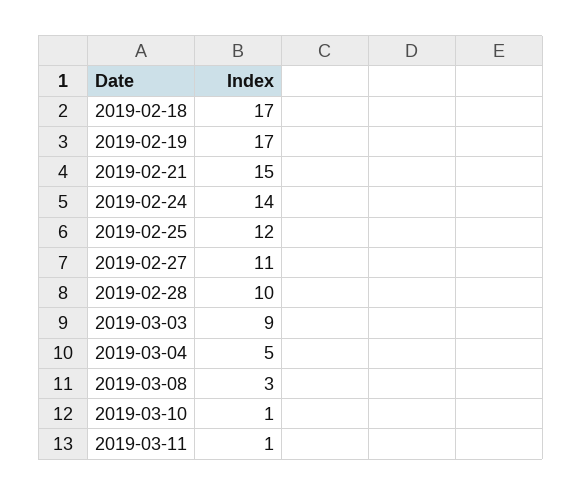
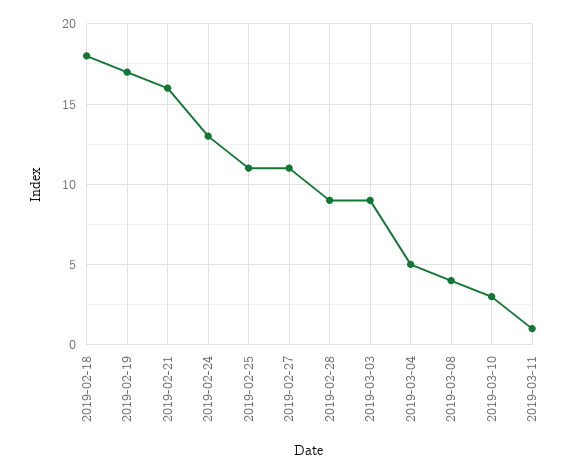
  {
-   "2019-02-18": 17,
+   "2019-02-18": 18,
    "2019-02-19": 17,
-   "2019-02-21": 15,
+   "2019-02-21": 16,
-   "2019-02-24": 14,
+   "2019-02-24": 13,
-   "2019-02-25": 12,
+   "2019-02-25": 11,
    "2019-02-27": 11,
-   "2019-02-28": 10,
+   "2019-02-28": 9,
    "2019-03-03": 9,
    "2019-03-04": 5,
-   "2019-03-08": 3,
+   "2019-03-08": 4,
-   "2019-03-10": 1,
+   "2019-03-10": 3,
    "2019-03-11": 1
  }

